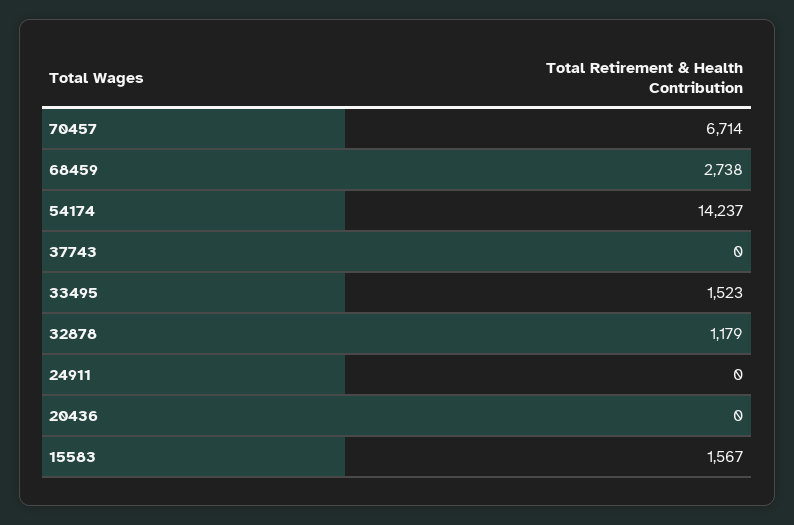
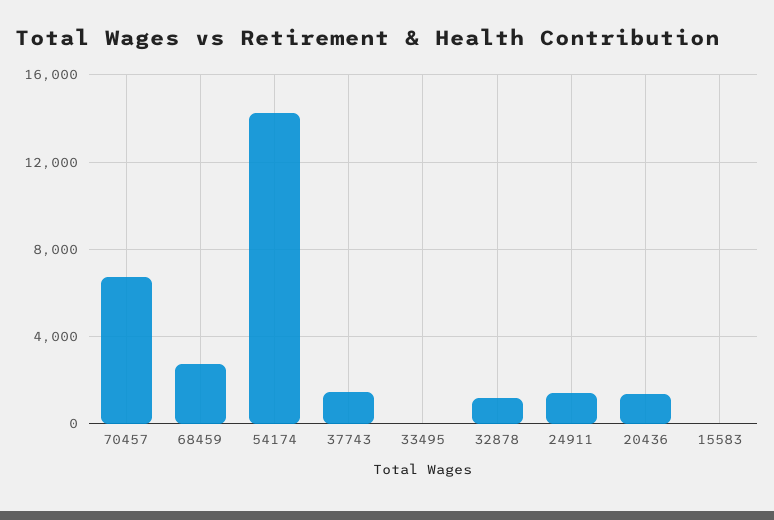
  {
    "70457": 6714,
    "68459": 2738,
    "54174": 14237,
-   "37743": 0,
+   "37743": 1500,
-   "33495": 1523,
+   "33495": 0,
    "32878": 1179,
-   "24911": 0,
+   "24911": 1500,
-   "20436": 0,
+   "20436": 1500,
-   "15583": 1567
+   "15583": 0
  }

